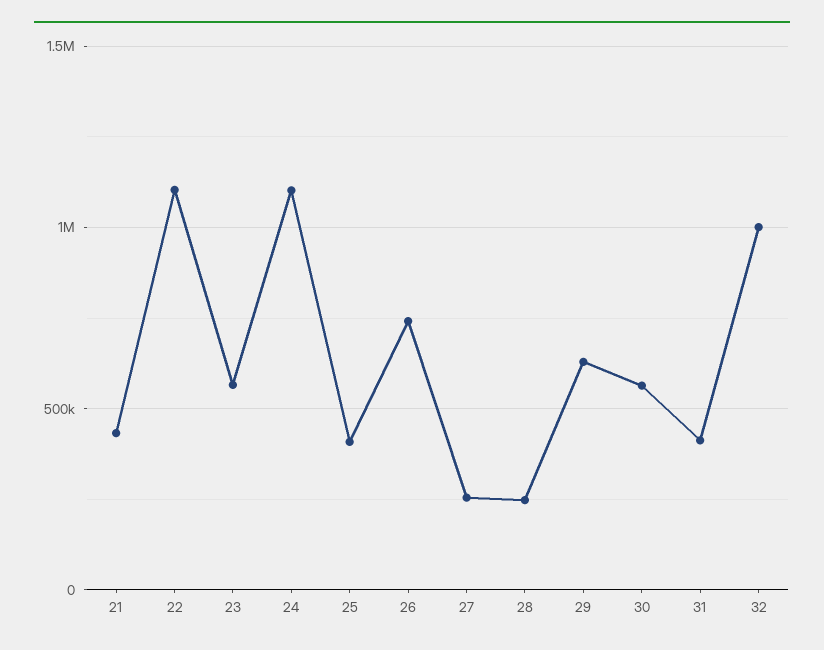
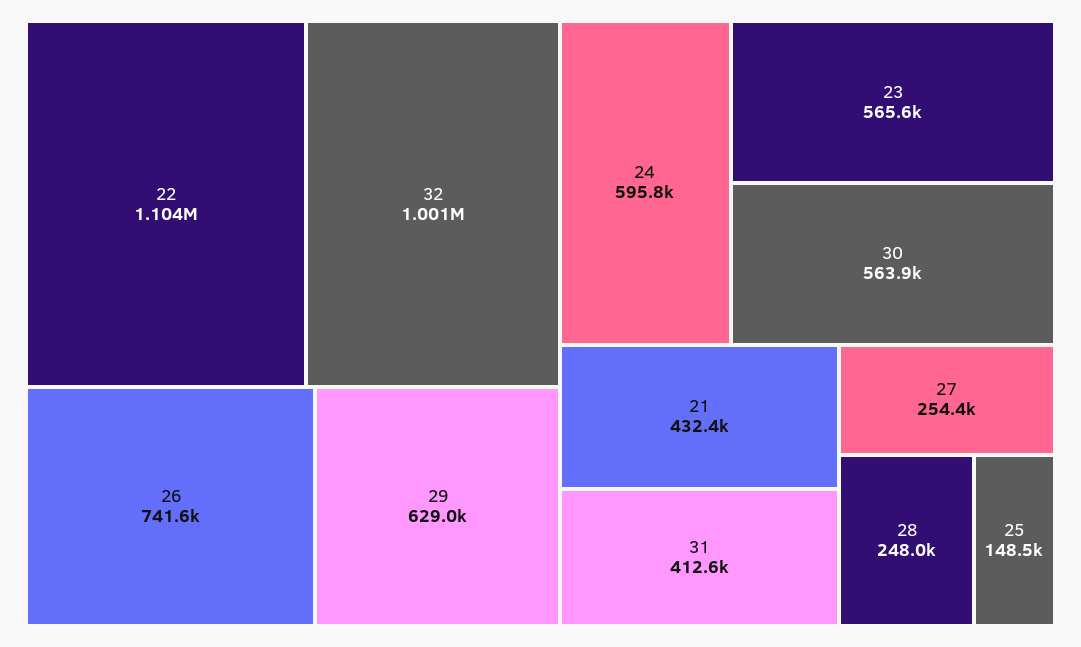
  {
    "21": 432400,
    "22": 1104000,
    "23": 565600,
-   "24": 1100000,
+   "24": 595800,
-   "25": 400000,
+   "25": 148500,
    "26": 741600,
    "27": 254400,
    "28": 248000,
    "29": 629000,
    "30": 563900,
    "31": 412600,
    "32": 1001000
  }

